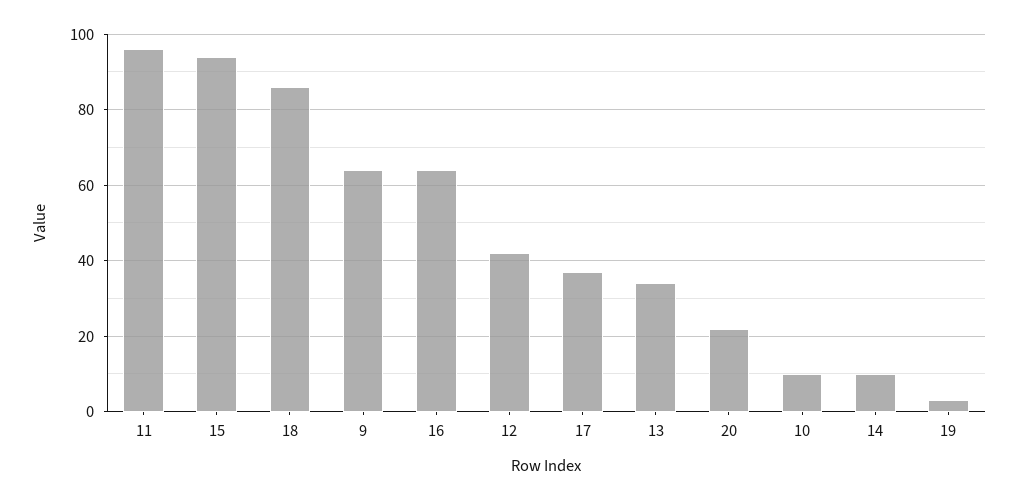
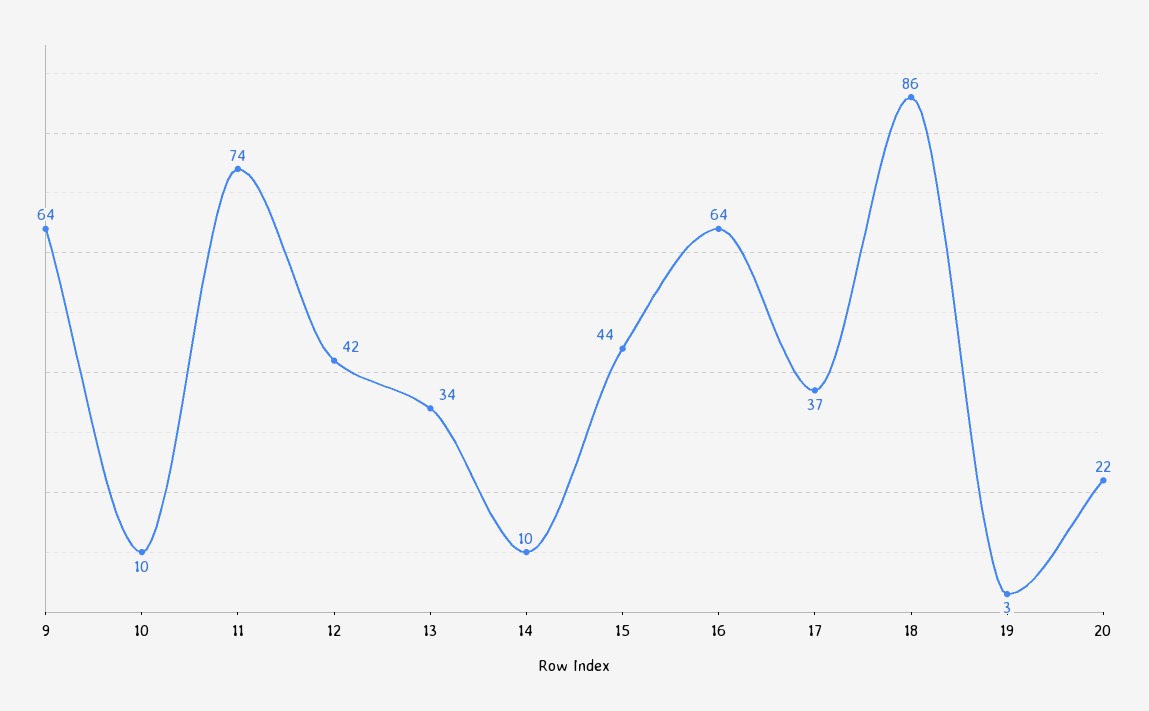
  {
-   "11": 95,
+   "11": 74,
-   "15": 95,
+   "15": 44,
    "18": 86,
    "9": 64,
    "16": 64,
    "12": 42,
    "17": 37,
    "13": 34,
    "20": 22,
    "10": 10,
    "14": 10,
    "19": 3
  }

